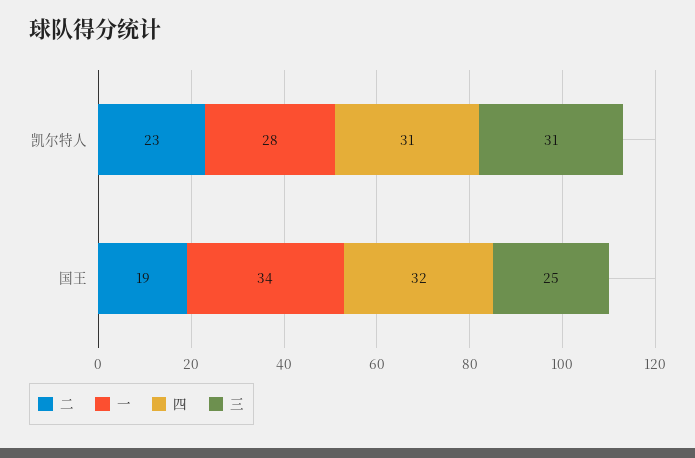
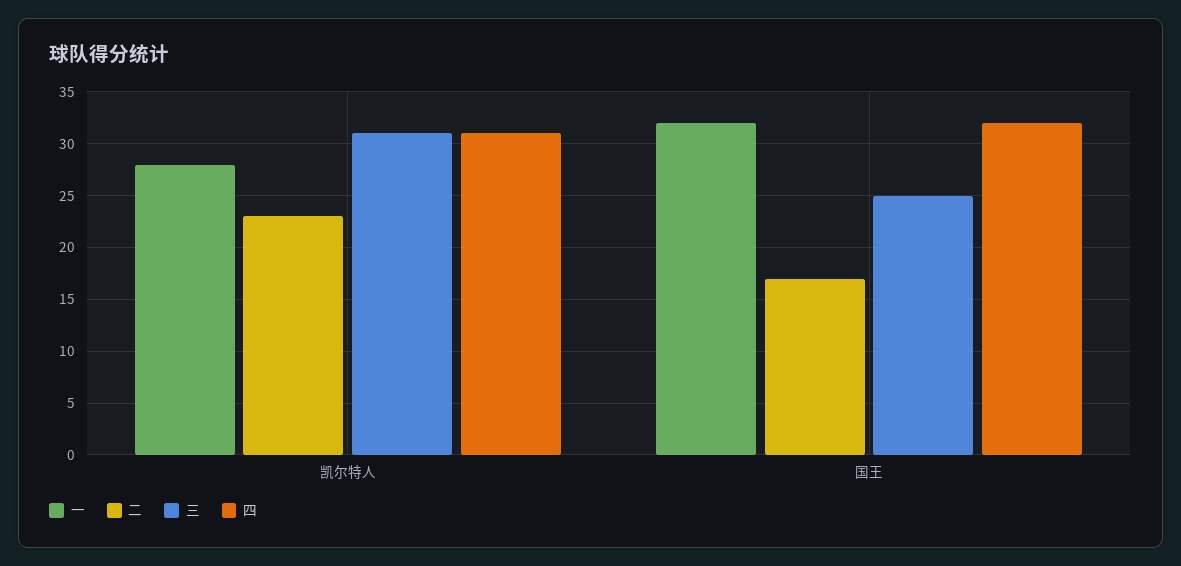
  {
    "二": {
      "凯尔特人": 23,
-     "国王": 19
+     "国王": 17
    },
    "一": {
      "凯尔特人": 28,
-     "国王": 34
+     "国王": 32
    },
    "四": {
      "凯尔特人": 31,
      "国王": 32
    },
    "三": {
      "凯尔特人": 31,
      "国王": 25
    }
  }

